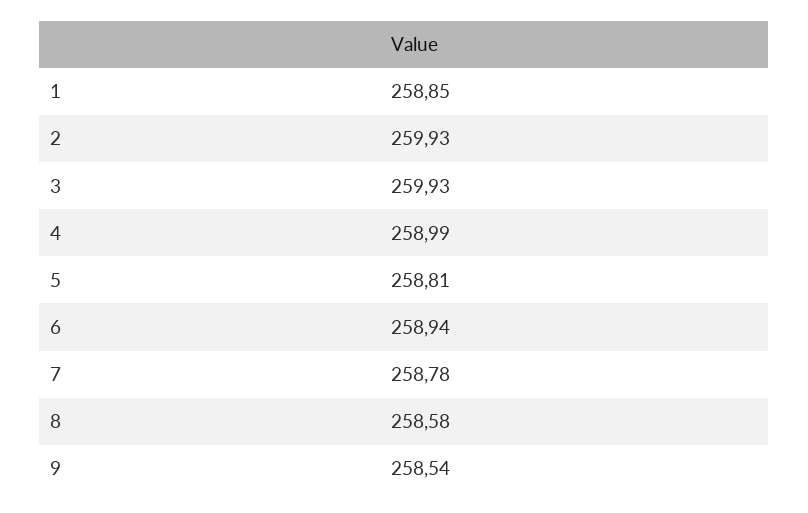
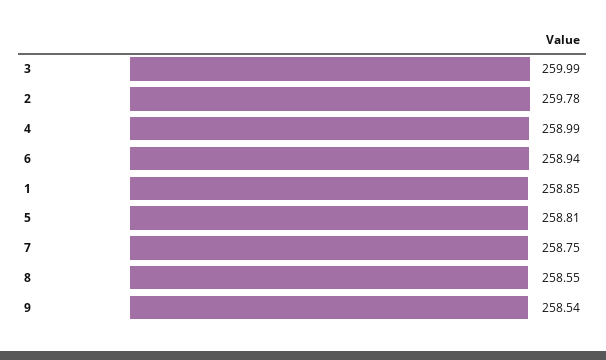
  {
    "1": 258.85,
-   "2": 259.93,
+   "2": 259.78,
-   "3": 259.93,
+   "3": 259.99,
    "4": 258.99,
    "5": 258.81,
    "6": 258.94,
-   "7": 258.78,
+   "7": 258.75,
-   "8": 258.58,
+   "8": 258.55,
    "9": 258.54
  }

